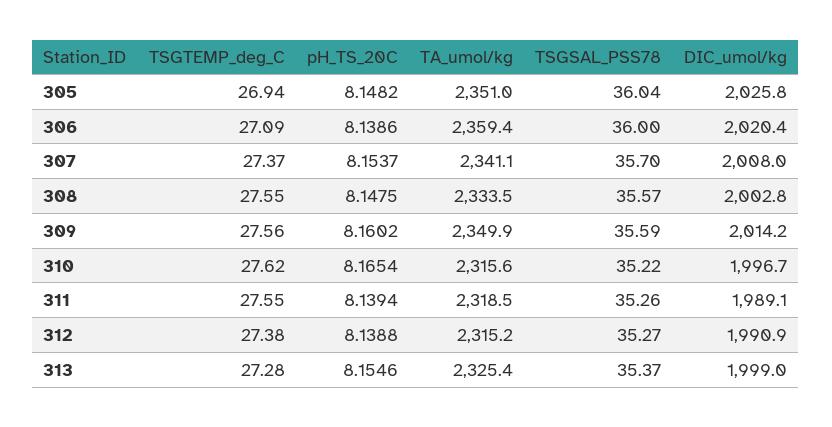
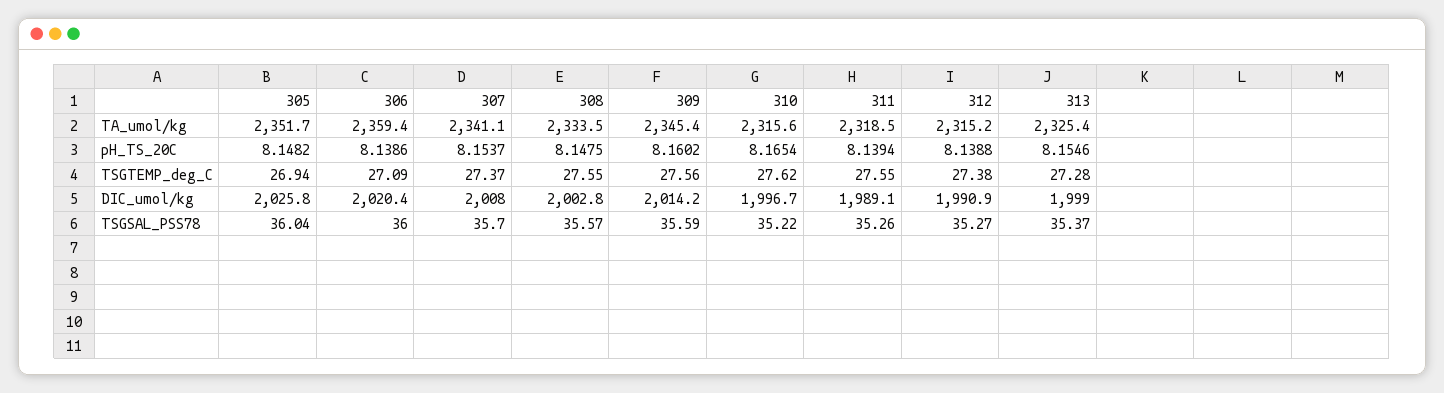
  {
    "TSGTEMP_deg_C": {
      "305": 26.94,
      "306": 27.09,
      "307": 27.37,
      "308": 27.55,
      "309": 27.56,
      "310": 27.62,
      "311": 27.55,
      "312": 27.38,
      "313": 27.28
    },
    "pH_TS_20C": {
      "305": 8.1482,
      "306": 8.1386,
      "307": 8.1537,
      "308": 8.1475,
      "309": 8.1602,
      "310": 8.1654,
      "311": 8.1394,
      "312": 8.1388,
      "313": 8.1546
    },
    "TA_umol/kg": {
-     "305": 2351,
+     "305": 2351.7,
      "306": 2359.4,
      "307": 2341.1,
      "308": 2333.5,
-     "309": 2349.9,
+     "309": 2345.4,
      "310": 2315.6,
      "311": 2318.5,
      "312": 2315.2,
      "313": 2325.4
    },
    "TSGSAL_PSS78": {
      "305": 36.04,
      "306": 36,
      "307": 35.7,
      "308": 35.57,
      "309": 35.59,
      "310": 35.22,
      "311": 35.26,
      "312": 35.27,
      "313": 35.37
    },
    "DIC_umol/kg": {
      "305": 2025.8,
      "306": 2020.4,
      "307": 2008,
      "308": 2002.8,
      "309": 2014.2,
      "310": 1996.7,
      "311": 1989.1,
      "312": 1990.9,
      "313": 1999
    }
  }

